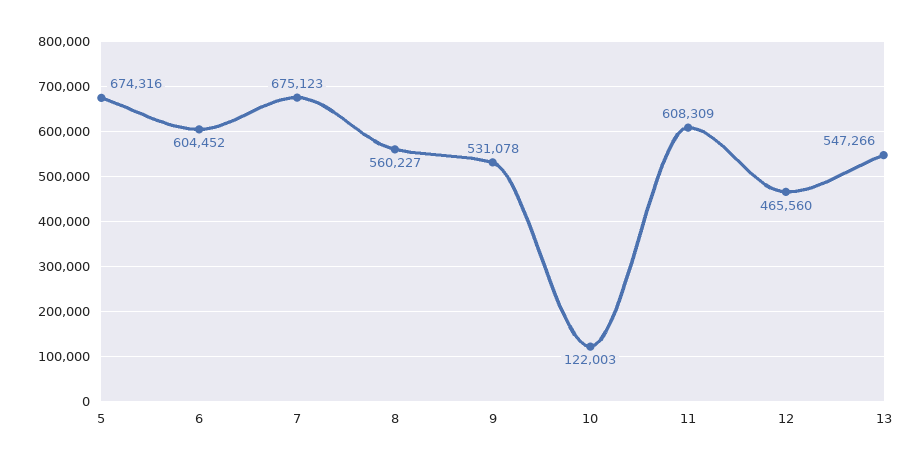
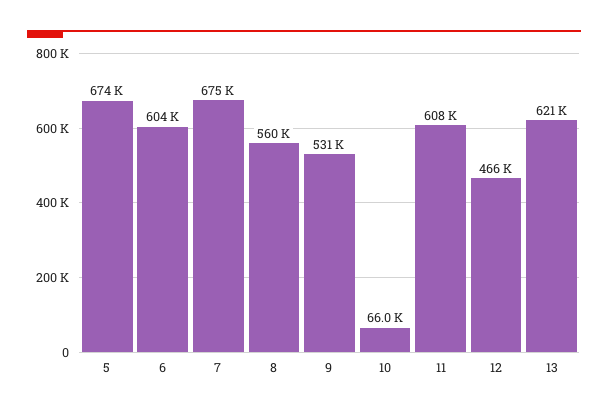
  {
    "5": 674316,
    "6": 604452,
    "7": 675123,
    "8": 560227,
    "9": 531078,
-   "10": 122003,
+   "10": 66000,
    "11": 608309,
    "12": 465560,
-   "13": 547266
+   "13": 621000
  }

